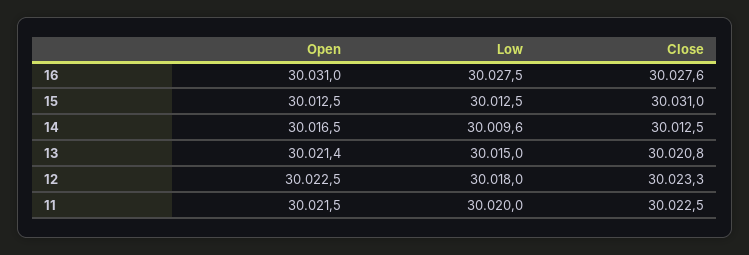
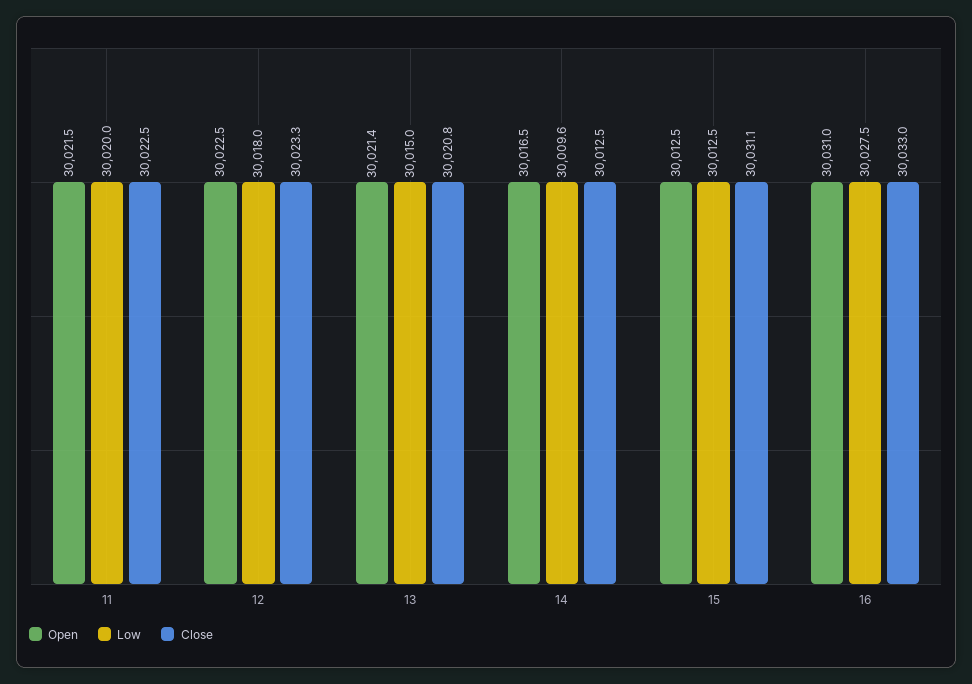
  {
    "Open": {
      "16": 30031,
      "15": 30012.5,
      "14": 30016.5,
      "13": 30021.4,
      "12": 30022.5,
      "11": 30021.5
    },
    "Low": {
      "16": 30027.5,
      "15": 30012.5,
      "14": 30009.6,
      "13": 30015,
      "12": 30018,
      "11": 30020
    },
    "Close": {
-     "16": 30027.6,
+     "16": 30033,
-     "15": 30031,
+     "15": 30031.1,
      "14": 30012.5,
      "13": 30020.8,
      "12": 30023.3,
      "11": 30022.5
    }
  }

